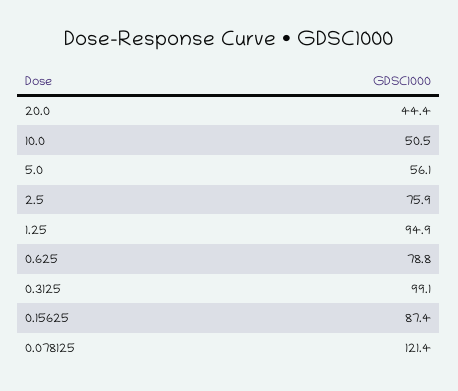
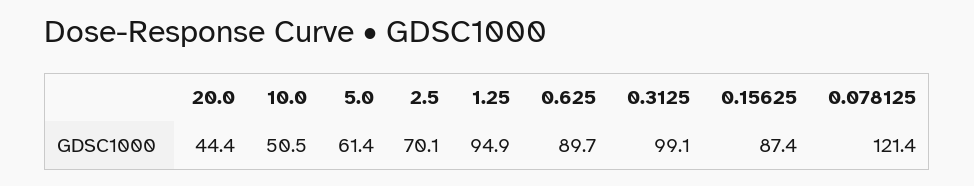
  {
    "20.0": 44.4,
    "10.0": 50.5,
-   "5.0": 56.1,
+   "5.0": 61.4,
-   "2.5": 75.9,
+   "2.5": 70.1,
    "1.25": 94.9,
-   "0.625": 78.8,
+   "0.625": 89.7,
    "0.3125": 99.1,
    "0.15625": 87.4,
    "0.078125": 121.4
  }

